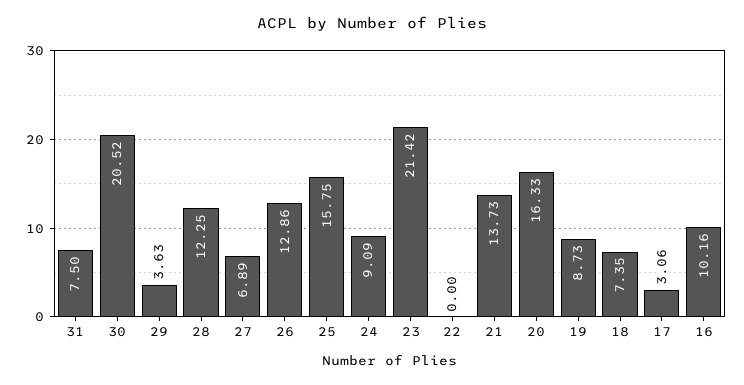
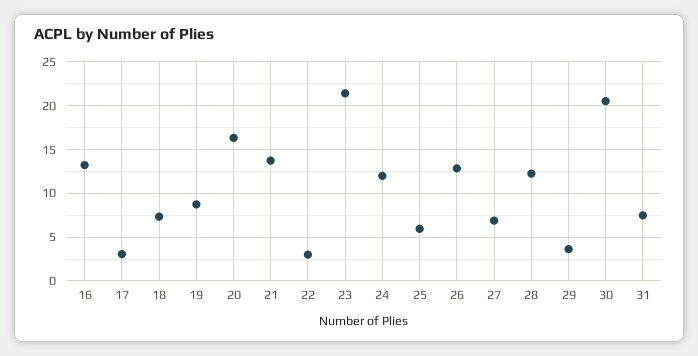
  {
    "31": 7.5,
    "30": 20.52,
    "29": 3.63,
    "28": 12.25,
    "27": 6.89,
    "26": 12.86,
-   "25": 15.75,
+   "25": 6,
-   "24": 9.09,
+   "24": 12,
    "23": 21.42,
-   "22": 0,
+   "22": 3,
    "21": 13.73,
    "20": 16.33,
    "19": 8.73,
    "18": 7.35,
    "17": 3.06,
-   "16": 10.16
+   "16": 13
  }

